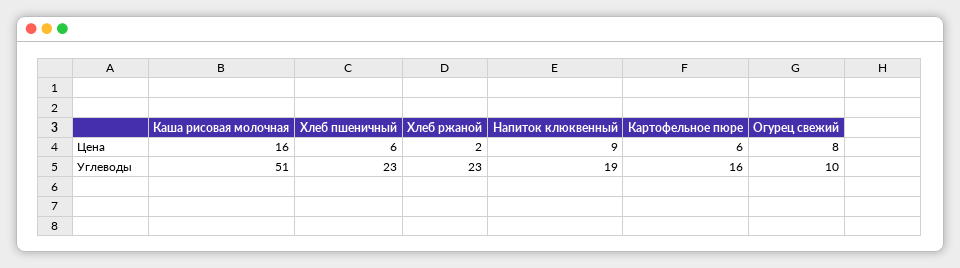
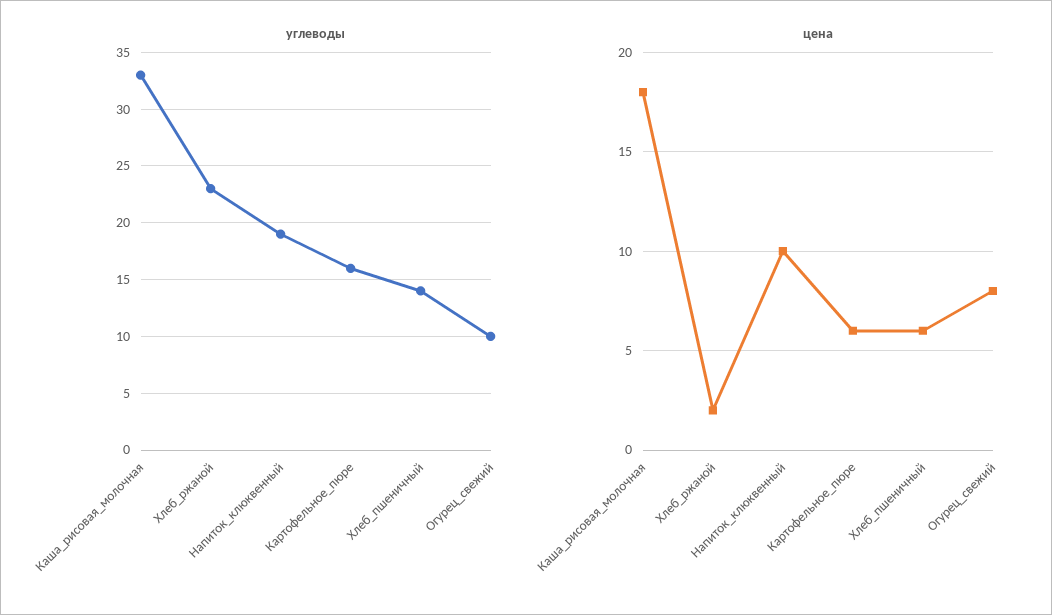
  {
    "Цена": {
-     "Каша рисовая молочная": 16,
+     "Каша рисовая молочная": 18,
      "Хлеб пшеничный": 6,
      "Хлеб ржаной": 2,
-     "Напиток клюквенный": 9,
+     "Напиток клюквенный": 10,
      "Картофельное пюре": 6,
      "Огурец свежий": 8
    },
    "Углеводы": {
-     "Каша рисовая молочная": 51,
+     "Каша рисовая молочная": 33,
-     "Хлеб пшеничный": 23,
+     "Хлеб пшеничный": 14,
      "Хлеб ржаной": 23,
      "Напиток клюквенный": 19,
      "Картофельное пюре": 16,
      "Огурец свежий": 10
    }
  }

